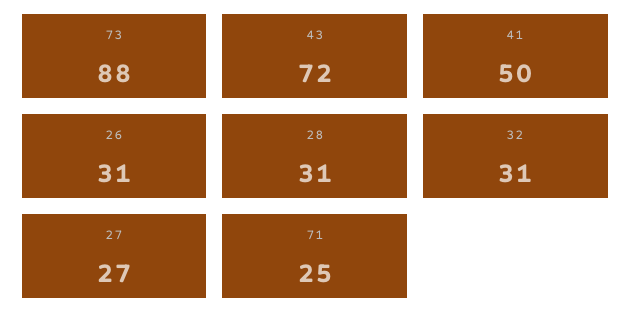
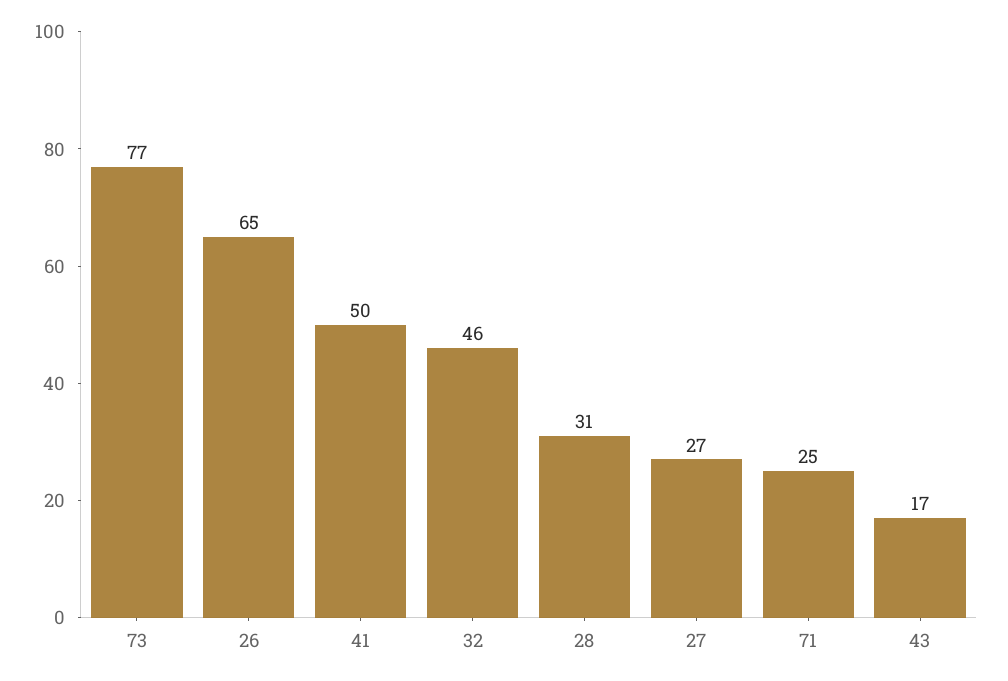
  {
-   "73": 88,
+   "73": 77,
-   "43": 72,
+   "43": 17,
    "41": 50,
-   "26": 31,
+   "26": 65,
    "28": 31,
-   "32": 31,
+   "32": 46,
    "27": 27,
    "71": 25
  }

